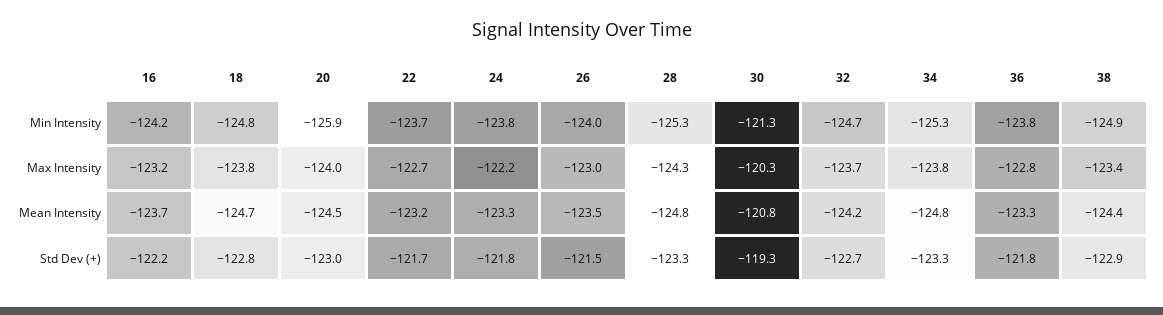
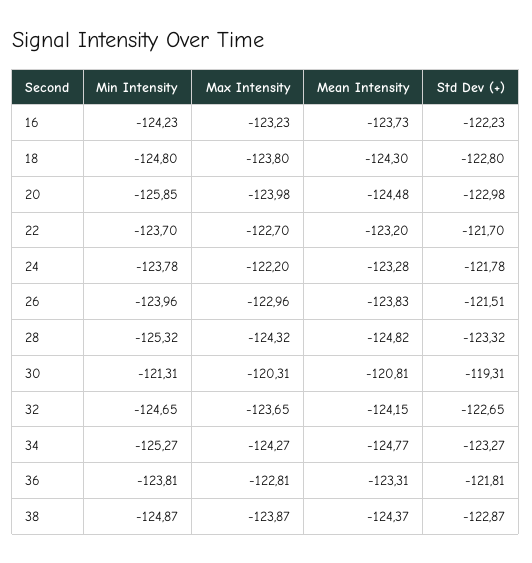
  {
    "16": {
      "Min Intensity": -124.23,
      "Max Intensity": -123.23,
      "Mean Intensity": -123.73,
      "Std Dev (+)": -122.23
    },
    "18": {
      "Min Intensity": -124.8,
      "Max Intensity": -123.8,
-     "Mean Intensity": -124.7,
+     "Mean Intensity": -124.3,
      "Std Dev (+)": -122.8
    },
    "20": {
      "Min Intensity": -125.85,
      "Max Intensity": -123.98,
      "Mean Intensity": -124.48,
      "Std Dev (+)": -122.98
    },
    "22": {
      "Min Intensity": -123.7,
      "Max Intensity": -122.7,
      "Mean Intensity": -123.2,
      "Std Dev (+)": -121.7
    },
    "24": {
      "Min Intensity": -123.78,
      "Max Intensity": -122.2,
      "Mean Intensity": -123.28,
      "Std Dev (+)": -121.78
    },
    "26": {
      "Min Intensity": -123.96,
      "Max Intensity": -122.96,
-     "Mean Intensity": -123.5,
+     "Mean Intensity": -123.83,
      "Std Dev (+)": -121.51
    },
    "28": {
      "Min Intensity": -125.32,
      "Max Intensity": -124.32,
      "Mean Intensity": -124.82,
      "Std Dev (+)": -123.32
    },
    "30": {
      "Min Intensity": -121.31,
      "Max Intensity": -120.31,
      "Mean Intensity": -120.81,
      "Std Dev (+)": -119.31
    },
    "32": {
      "Min Intensity": -124.65,
      "Max Intensity": -123.65,
      "Mean Intensity": -124.15,
      "Std Dev (+)": -122.65
    },
    "34": {
      "Min Intensity": -125.27,
-     "Max Intensity": -123.8,
+     "Max Intensity": -124.27,
      "Mean Intensity": -124.77,
      "Std Dev (+)": -123.27
    },
    "36": {
      "Min Intensity": -123.81,
      "Max Intensity": -122.81,
      "Mean Intensity": -123.31,
      "Std Dev (+)": -121.81
    },
    "38": {
      "Min Intensity": -124.87,
-     "Max Intensity": -123.4,
+     "Max Intensity": -123.87,
      "Mean Intensity": -124.37,
      "Std Dev (+)": -122.87
    }
  }

